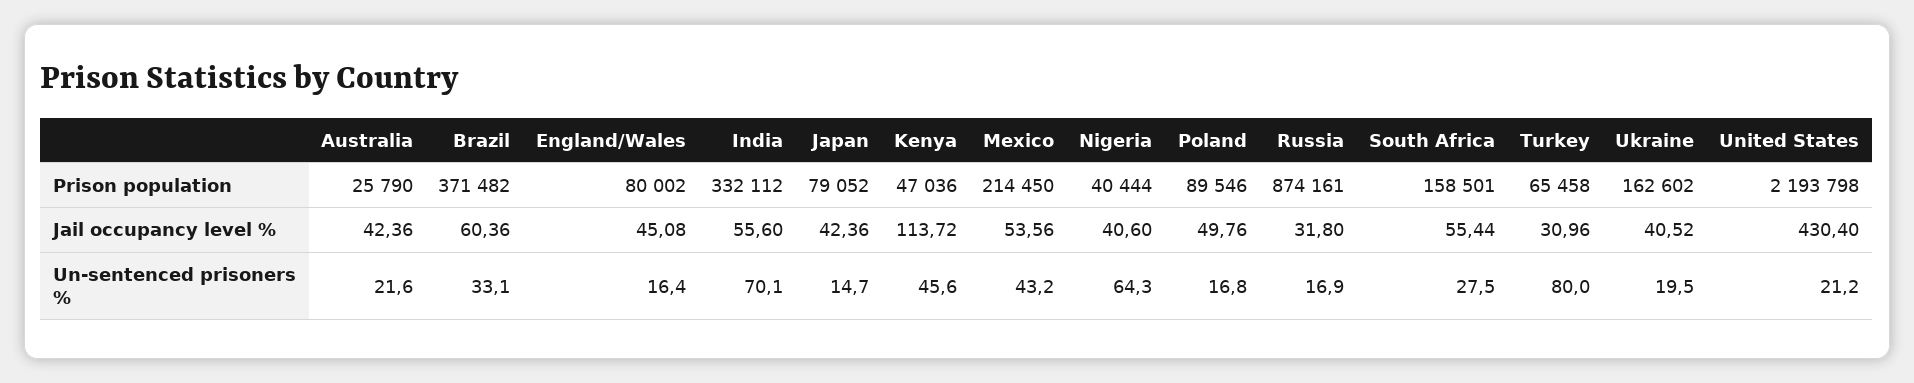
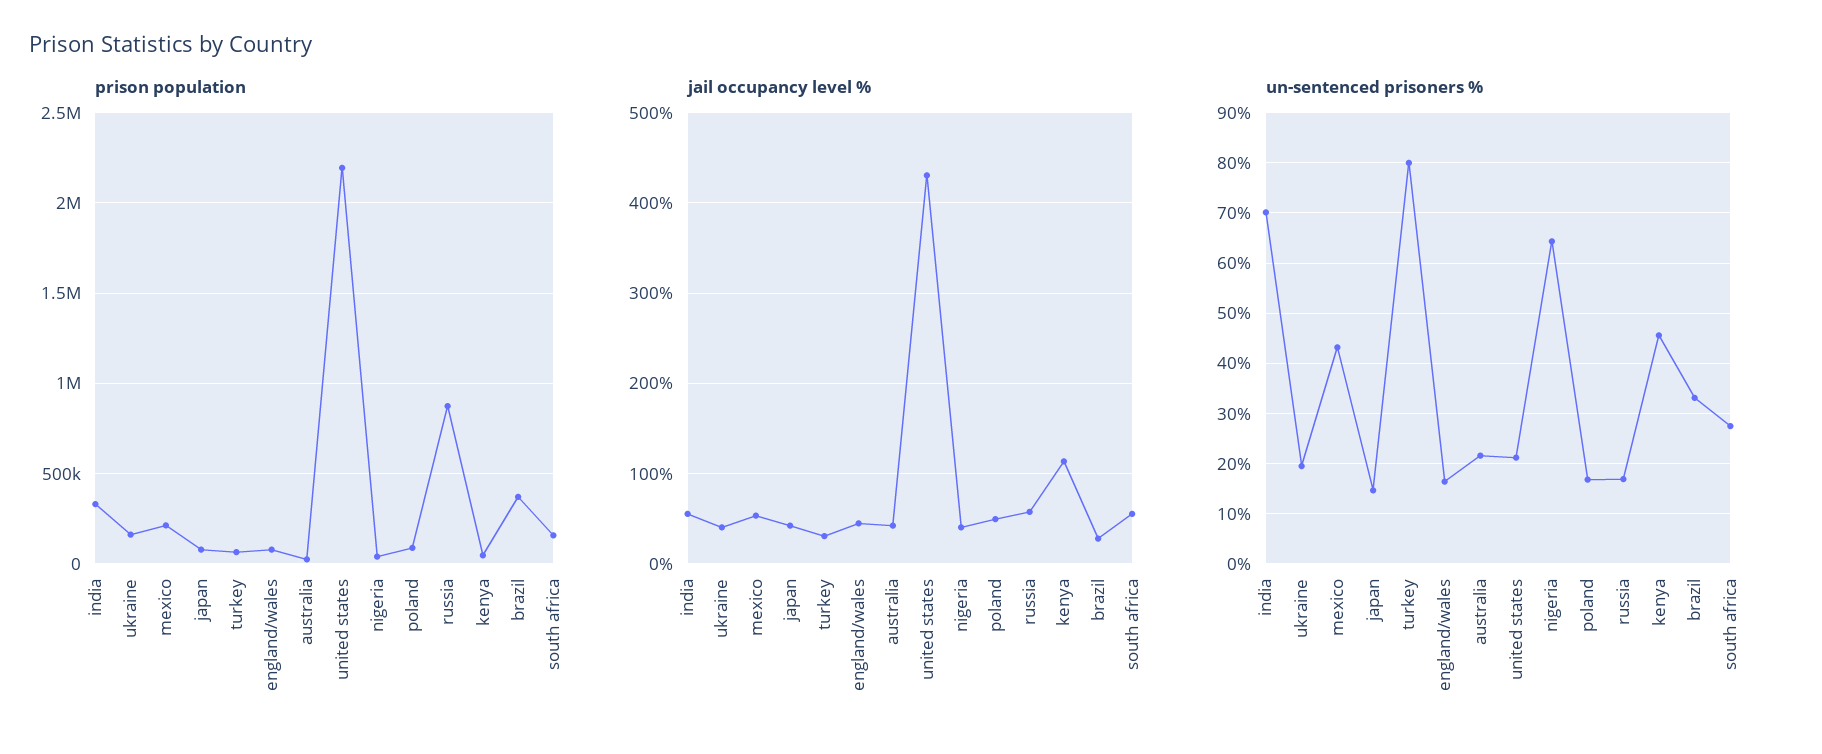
  {
    "Prison population": {
      "Australia": 25790,
      "Brazil": 371482,
      "England/Wales": 80002,
      "India": 332112,
      "Japan": 79052,
      "Kenya": 47036,
      "Mexico": 214450,
      "Nigeria": 40444,
      "Poland": 89546,
      "Russia": 874161,
      "South Africa": 158501,
      "Turkey": 65458,
      "Ukraine": 162602,
      "United States": 2193798
    },
    "Jail occupancy level %": {
      "Australia": 42.36,
-     "Brazil": 60.36,
+     "Brazil": 30,
      "England/Wales": 45.08,
      "India": 55.6,
      "Japan": 42.36,
      "Kenya": 113.72,
      "Mexico": 53.56,
      "Nigeria": 40.6,
      "Poland": 49.76,
-     "Russia": 31.8,
+     "Russia": 60,
      "South Africa": 55.44,
      "Turkey": 30.96,
      "Ukraine": 40.52,
      "United States": 430.4
    },
    "Un-sentenced prisoners %": {
      "Australia": 21.6,
      "Brazil": 33.1,
      "England/Wales": 16.4,
      "India": 70.1,
      "Japan": 14.7,
      "Kenya": 45.6,
      "Mexico": 43.2,
      "Nigeria": 64.3,
      "Poland": 16.8,
      "Russia": 16.9,
      "South Africa": 27.5,
      "Turkey": 80,
      "Ukraine": 19.5,
      "United States": 21.2
    }
  }

